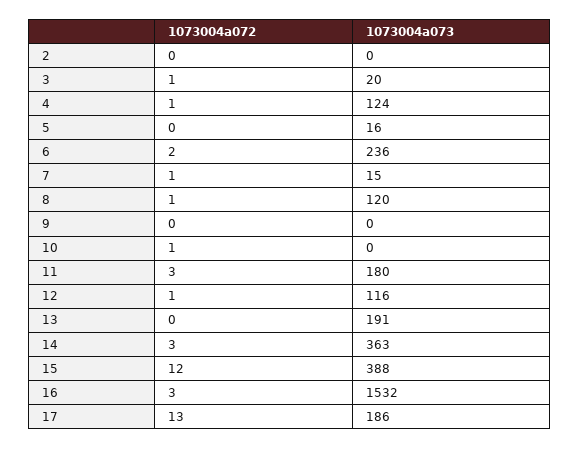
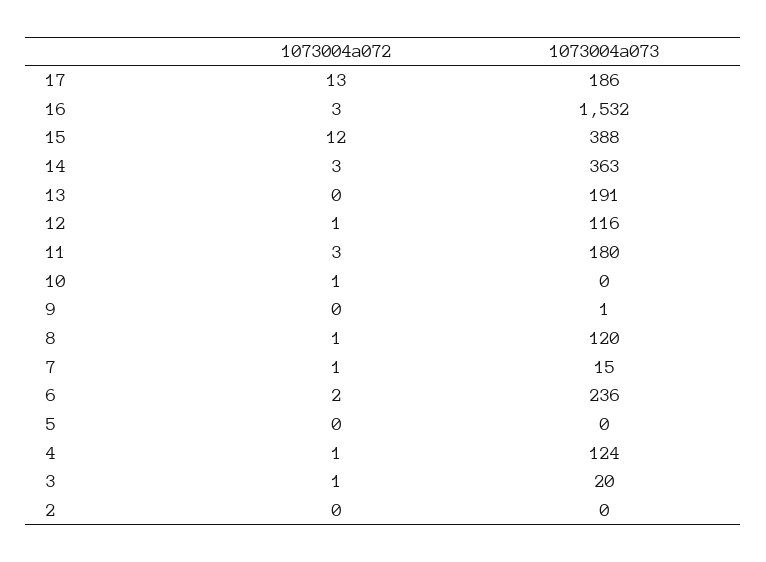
  {
    "1073004a072": {
      "2": 0,
      "3": 1,
      "4": 1,
      "5": 0,
      "6": 2,
      "7": 1,
      "8": 1,
      "9": 0,
      "10": 1,
      "11": 3,
      "12": 1,
      "13": 0,
      "14": 3,
      "15": 12,
      "16": 3,
      "17": 13
    },
    "1073004a073": {
      "2": 0,
      "3": 20,
      "4": 124,
-     "5": 16,
+     "5": 0,
      "6": 236,
      "7": 15,
      "8": 120,
-     "9": 0,
+     "9": 1,
      "10": 0,
      "11": 180,
      "12": 116,
      "13": 191,
      "14": 363,
      "15": 388,
      "16": 1532,
      "17": 186
    }
  }

